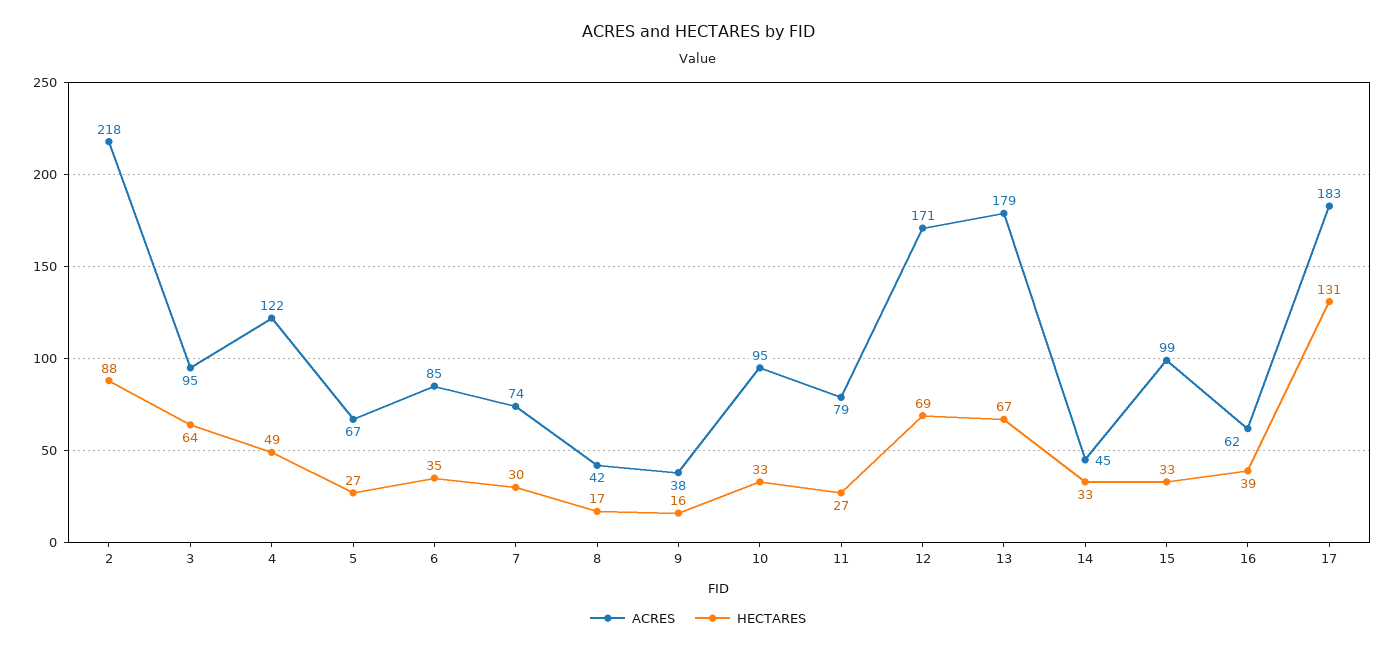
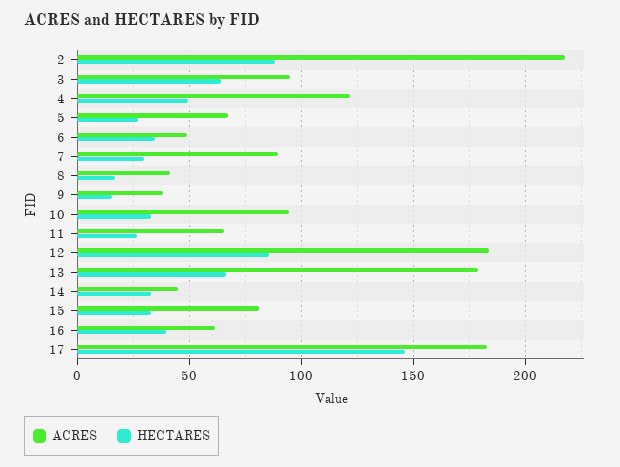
  {
    "ACRES": {
      "2": 218,
      "3": 95,
      "4": 122,
      "5": 67,
-     "6": 85,
+     "6": 50,
-     "7": 74,
+     "7": 90,
      "8": 42,
      "9": 38,
      "10": 95,
-     "11": 79,
+     "11": 65,
-     "12": 171,
+     "12": 185,
      "13": 179,
      "14": 45,
-     "15": 99,
+     "15": 80,
      "16": 62,
      "17": 183
    },
    "HECTARES": {
      "2": 88,
      "3": 64,
      "4": 49,
      "5": 27,
      "6": 35,
      "7": 30,
      "8": 17,
      "9": 16,
      "10": 33,
      "11": 27,
-     "12": 69,
+     "12": 85,
      "13": 67,
      "14": 33,
      "15": 33,
      "16": 39,
-     "17": 131
+     "17": 145
    }
  }

